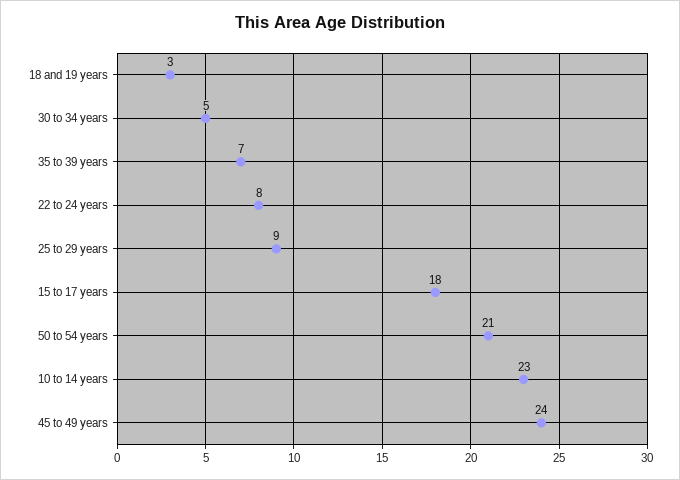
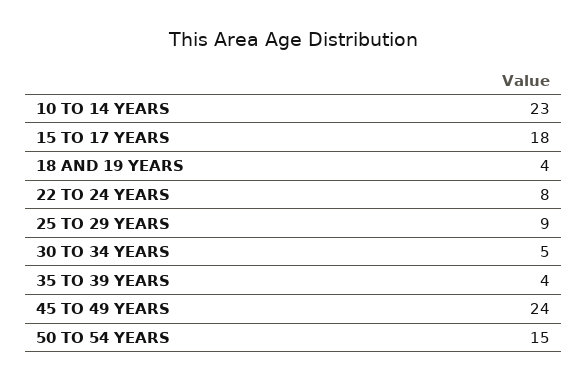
  {
-   "18 and 19 years": 3,
+   "18 and 19 years": 4,
    "30 to 34 years": 5,
-   "35 to 39 years": 7,
+   "35 to 39 years": 4,
    "22 to 24 years": 8,
    "25 to 29 years": 9,
    "15 to 17 years": 18,
-   "50 to 54 years": 21,
+   "50 to 54 years": 15,
    "10 to 14 years": 23,
    "45 to 49 years": 24
  }

